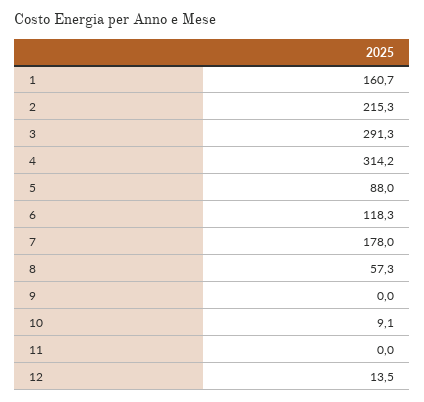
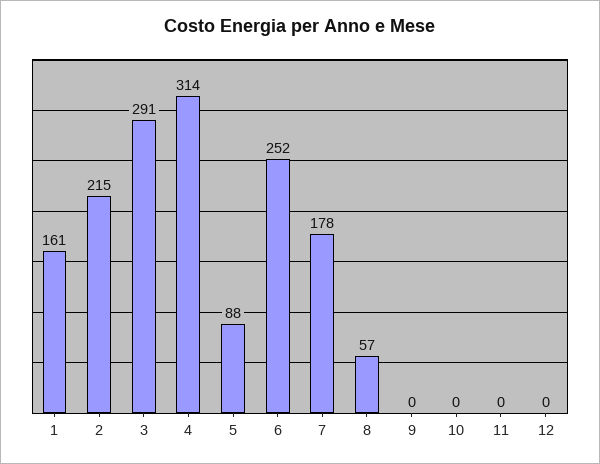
  {
    "1": 160.7,
    "2": 215.3,
    "3": 291.3,
    "4": 314.2,
    "5": 88,
-   "6": 118.3,
+   "6": 252,
    "7": 178,
    "8": 57.3,
    "9": 0,
-   "10": 9.1,
+   "10": 0,
    "11": 0,
-   "12": 13.5
+   "12": 0
  }

